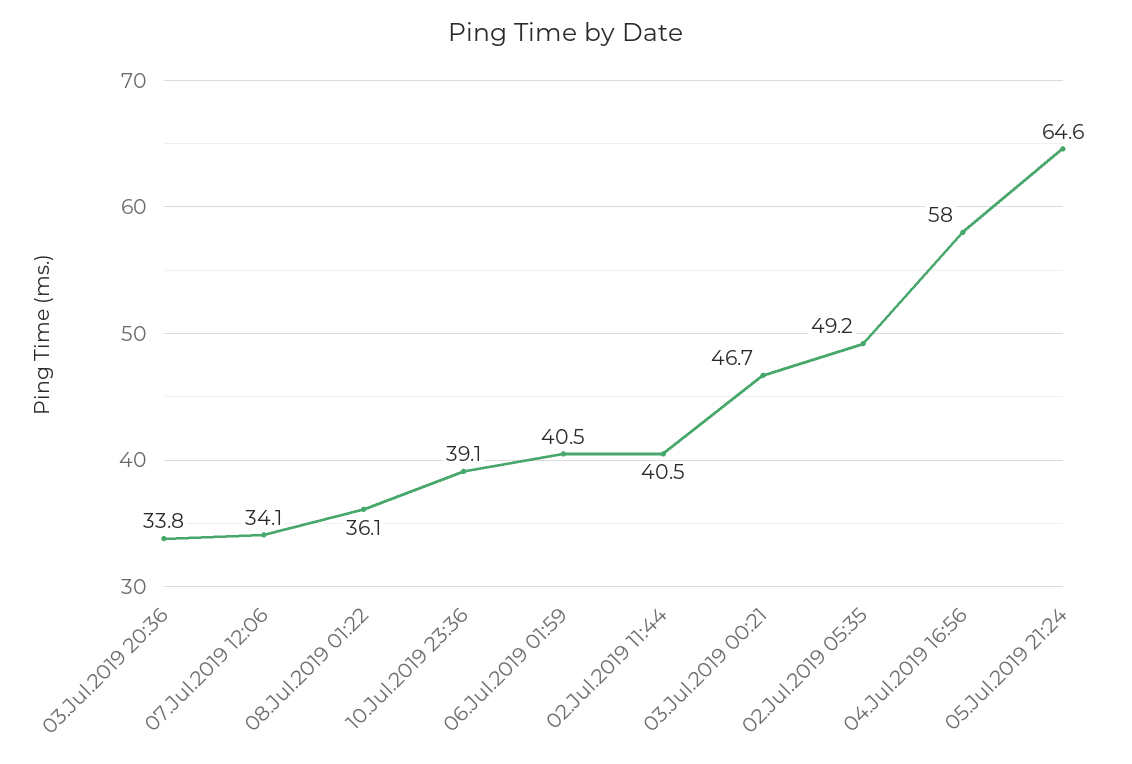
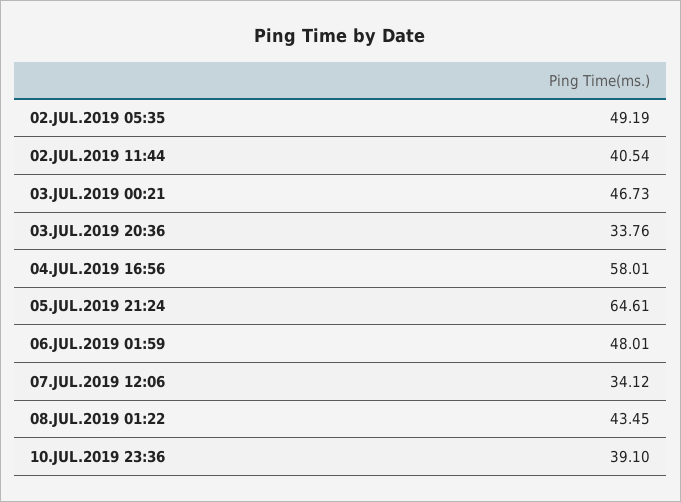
  {
    "03.Jul.2019 20:36": 33.76,
    "07.Jul.2019 12:06": 34.12,
-   "08.Jul.2019 01:22": 36.1,
+   "08.Jul.2019 01:22": 43.45,
    "10.Jul.2019 23:36": 39.1,
-   "06.Jul.2019 01:59": 40.5,
+   "06.Jul.2019 01:59": 48.01,
    "02.Jul.2019 11:44": 40.54,
    "03.Jul.2019 00:21": 46.73,
    "02.Jul.2019 05:35": 49.19,
    "04.Jul.2019 16:56": 58.01,
    "05.Jul.2019 21:24": 64.61
  }

